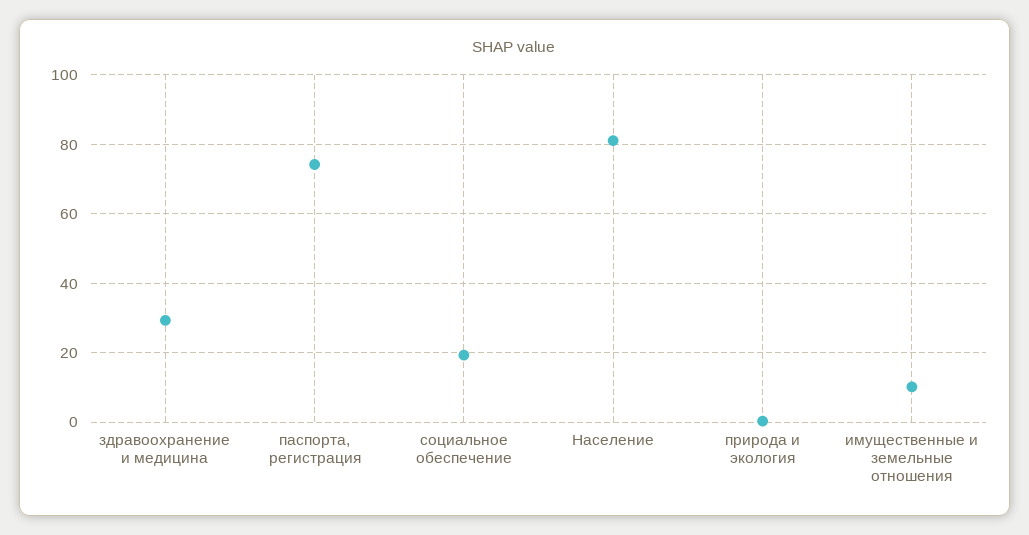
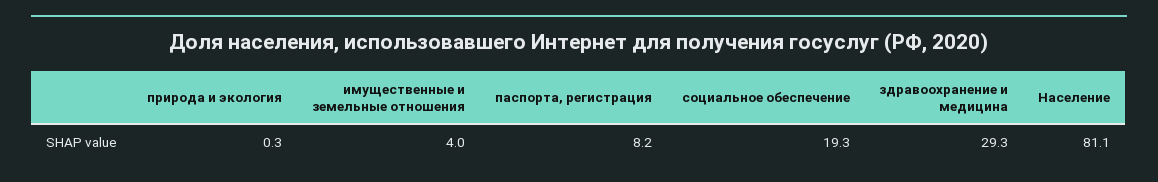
  {
    "здравоохранение и медицина": 29.3,
-   "паспорта, регистрация": 74,
+   "паспорта, регистрация": 8.2,
    "социальное обеспечение": 19.3,
    "Население": 81.1,
    "природа и экология": 0.3,
-   "имущественные и земельные отношения": 10
+   "имущественные и земельные отношения": 4
  }

